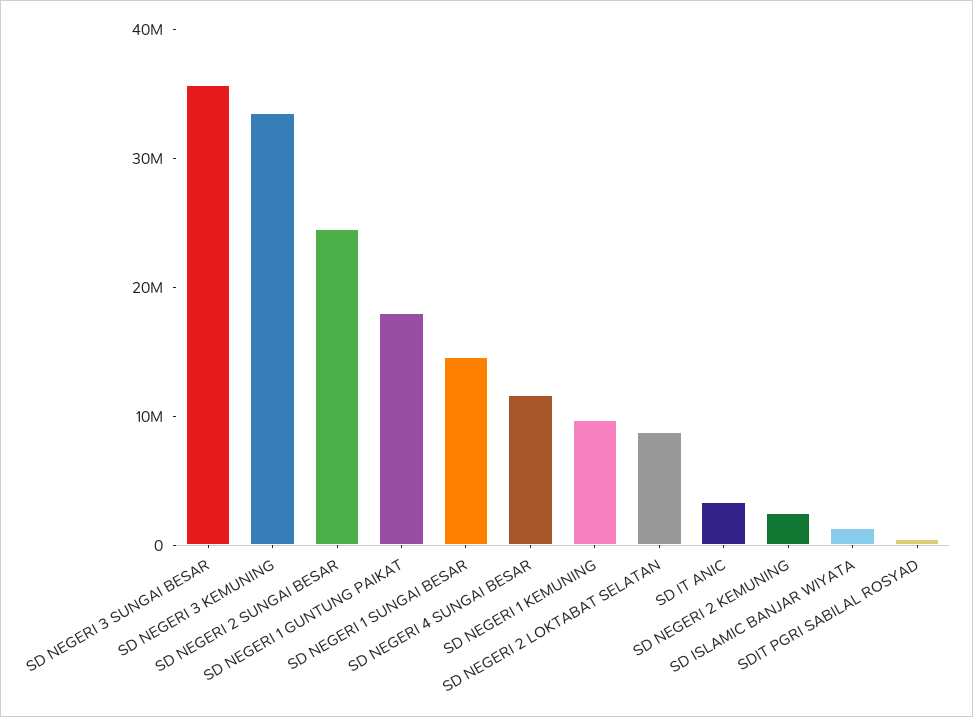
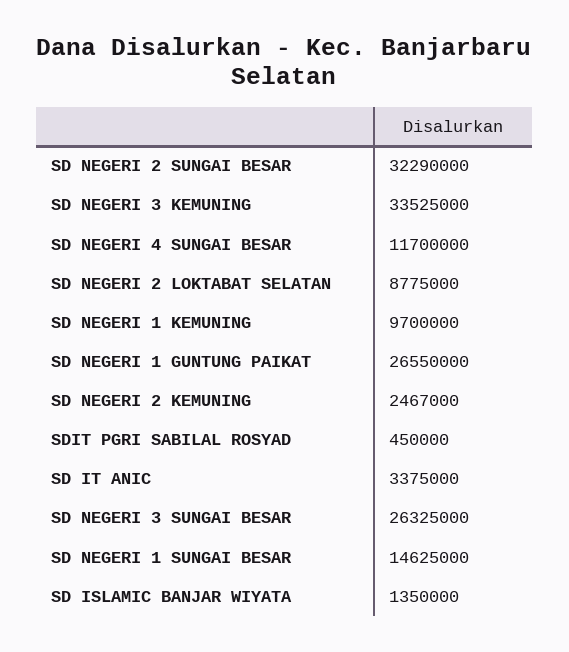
  {
-   "SD NEGERI 3 SUNGAI BESAR": 36000000,
+   "SD NEGERI 3 SUNGAI BESAR": 26325000,
    "SD NEGERI 3 KEMUNING": 33525000,
-   "SD NEGERI 2 SUNGAI BESAR": 24000000,
+   "SD NEGERI 2 SUNGAI BESAR": 32290000,
-   "SD NEGERI 1 GUNTUNG PAIKAT": 18000000,
+   "SD NEGERI 1 GUNTUNG PAIKAT": 26550000,
    "SD NEGERI 1 SUNGAI BESAR": 14625000,
    "SD NEGERI 4 SUNGAI BESAR": 11700000,
    "SD NEGERI 1 KEMUNING": 9700000,
    "SD NEGERI 2 LOKTABAT SELATAN": 8775000,
    "SD IT ANIC": 3375000,
    "SD NEGERI 2 KEMUNING": 2467000,
    "SD ISLAMIC BANJAR WIYATA": 1350000,
    "SDIT PGRI SABILAL ROSYAD": 450000
  }

